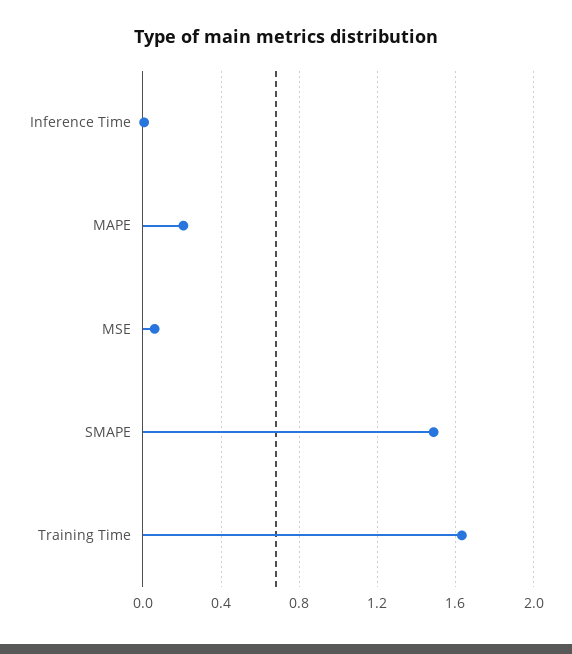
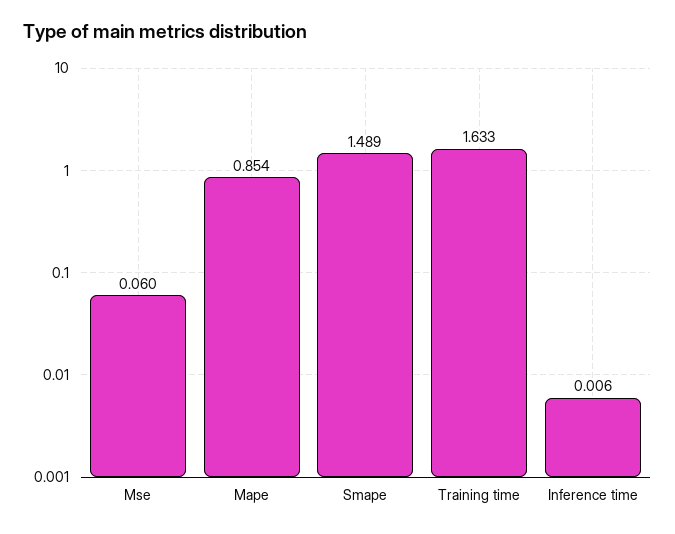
  {
    "Inference Time": 0.006,
-   "MAPE": 0.2,
+   "MAPE": 0.854,
    "MSE": 0.06,
    "SMAPE": 1.489,
    "Training Time": 1.633
  }

